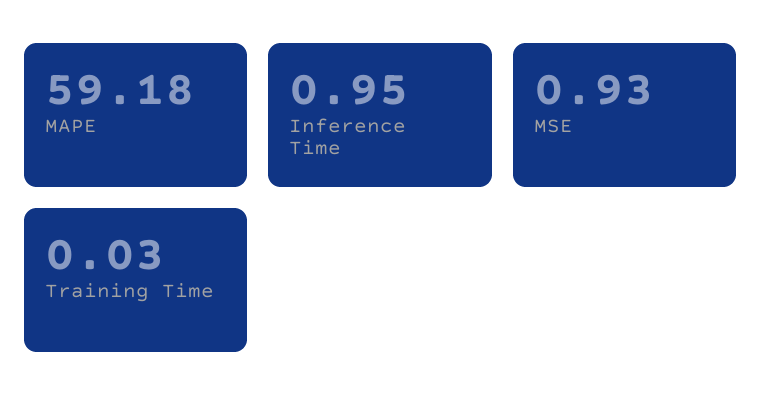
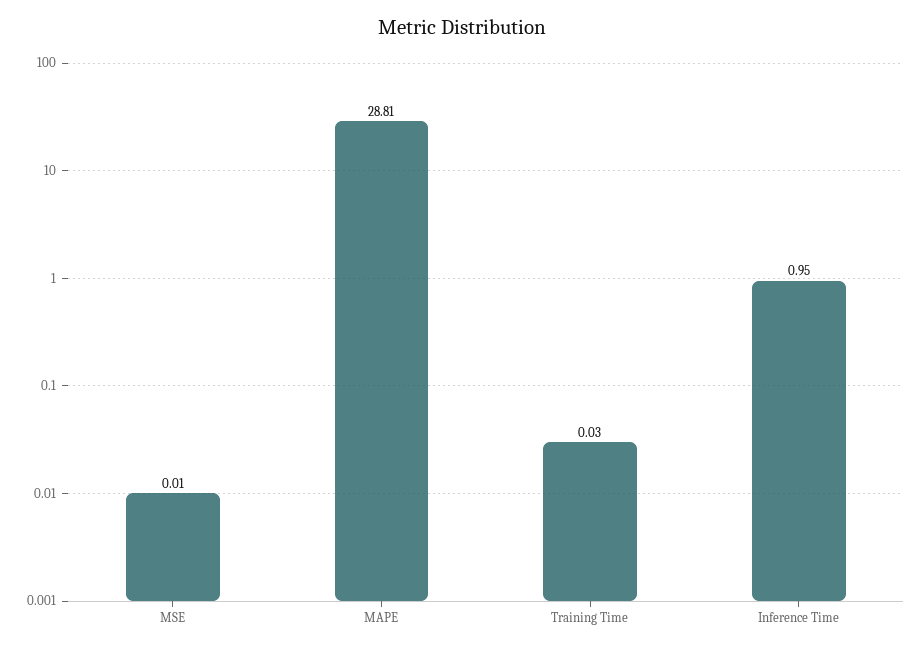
  {
-   "MAPE": 59.18,
+   "MAPE": 28.81,
    "Inference Time": 0.95,
-   "MSE": 0.93,
+   "MSE": 0.01,
    "Training Time": 0.03
  }

